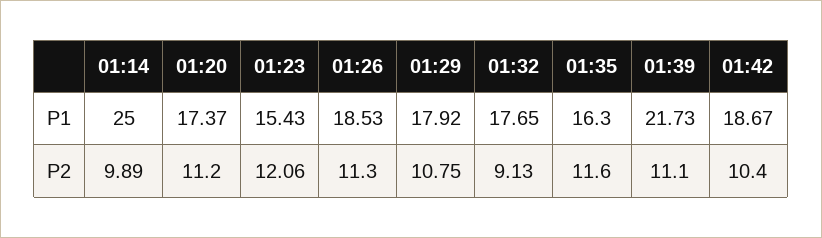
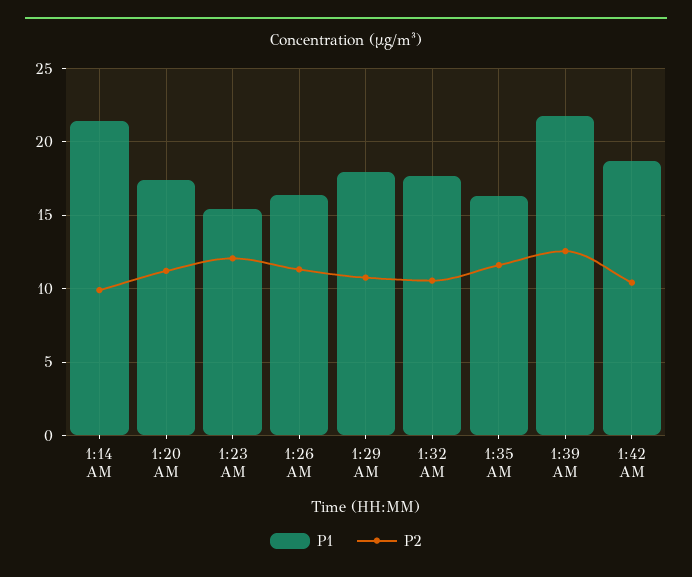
  {
    "P1": {
-     "01:14": 25,
+     "01:14": 21.5,
      "01:20": 17.37,
      "01:23": 15.43,
-     "01:26": 18.53,
+     "01:26": 16.5,
      "01:29": 17.92,
      "01:32": 17.65,
      "01:35": 16.3,
      "01:39": 21.73,
      "01:42": 18.67
    },
    "P2": {
      "01:14": 9.89,
      "01:20": 11.2,
      "01:23": 12.06,
      "01:26": 11.3,
      "01:29": 10.75,
-     "01:32": 9.13,
+     "01:32": 10.5,
      "01:35": 11.6,
-     "01:39": 11.1,
+     "01:39": 12.5,
      "01:42": 10.4
    }
  }

